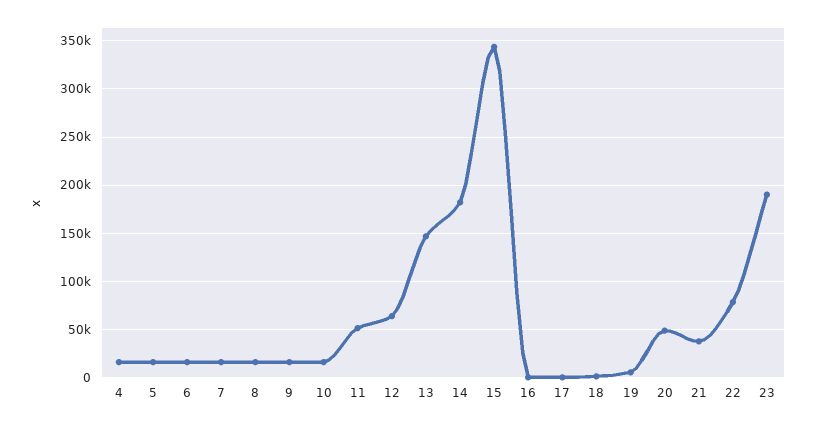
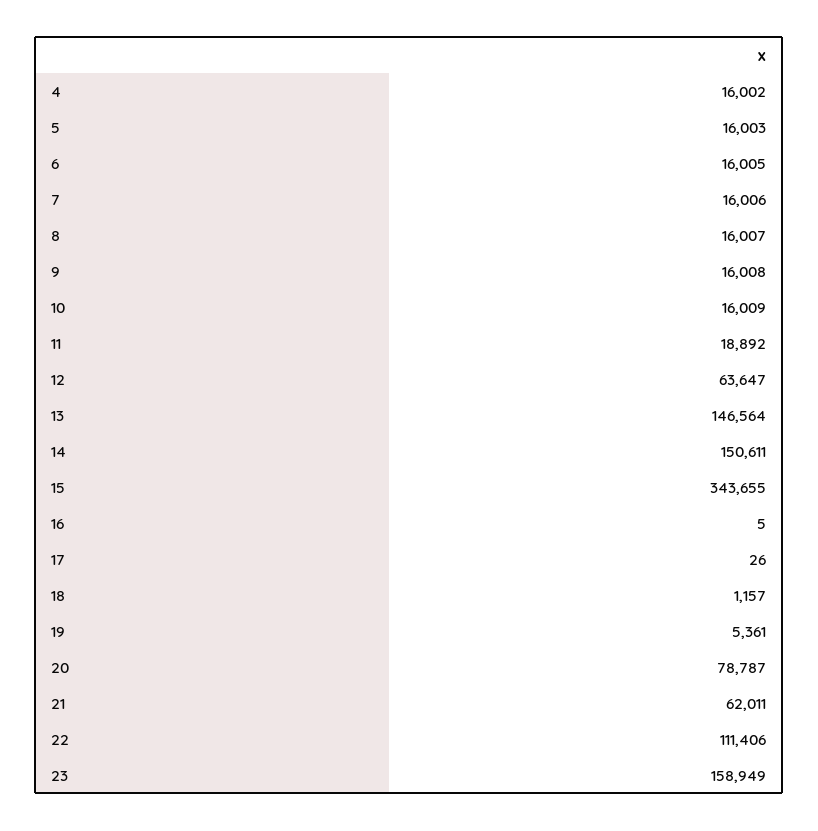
  {
    "4": 16002,
    "5": 16003,
    "6": 16005,
    "7": 16006,
    "8": 16007,
    "9": 16008,
    "10": 16009,
-   "11": 50000,
+   "11": 18892,
    "12": 63647,
    "13": 146564,
-   "14": 180000,
+   "14": 150611,
    "15": 343655,
    "16": 5,
    "17": 26,
    "18": 1157,
    "19": 5361,
-   "20": 50000,
+   "20": 78787,
-   "21": 40000,
+   "21": 62011,
-   "22": 80000,
+   "22": 111406,
-   "23": 190000
+   "23": 158949
  }

